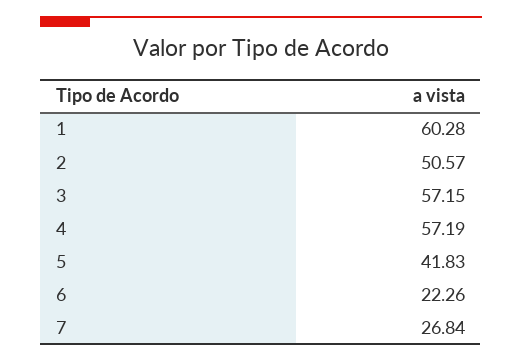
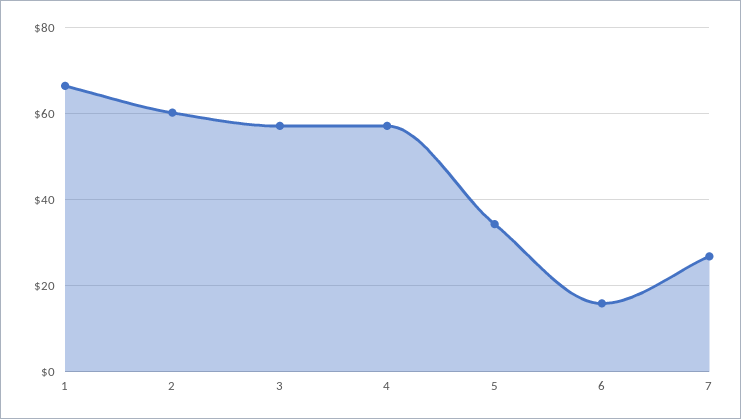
  {
-   "1": 60.28,
+   "1": 66,
-   "2": 50.57,
+   "2": 60,
    "3": 57.15,
    "4": 57.19,
-   "5": 41.83,
+   "5": 34,
-   "6": 22.26,
+   "6": 16,
    "7": 26.84
  }

